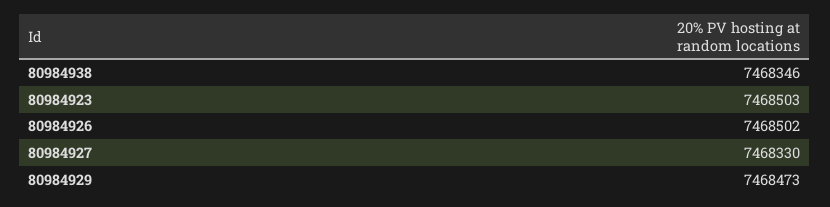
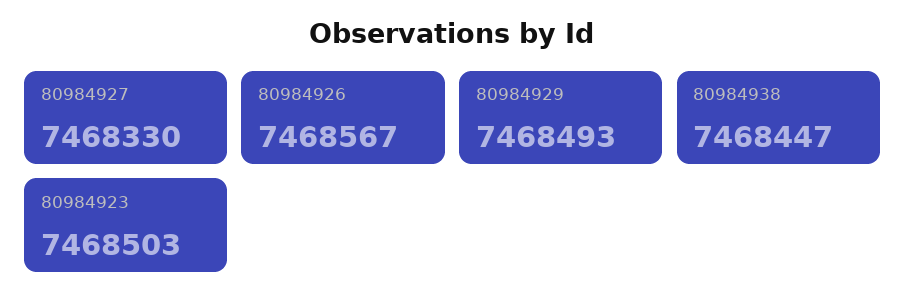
  {
-   "80984938": 7468346,
+   "80984938": 7468447,
    "80984923": 7468503,
-   "80984926": 7468502,
+   "80984926": 7468567,
    "80984927": 7468330,
-   "80984929": 7468473
+   "80984929": 7468493
  }

